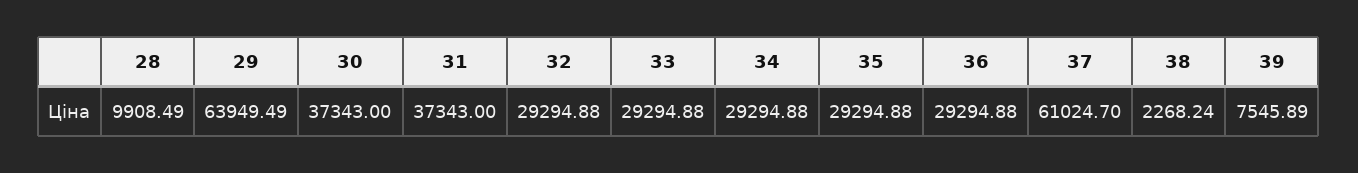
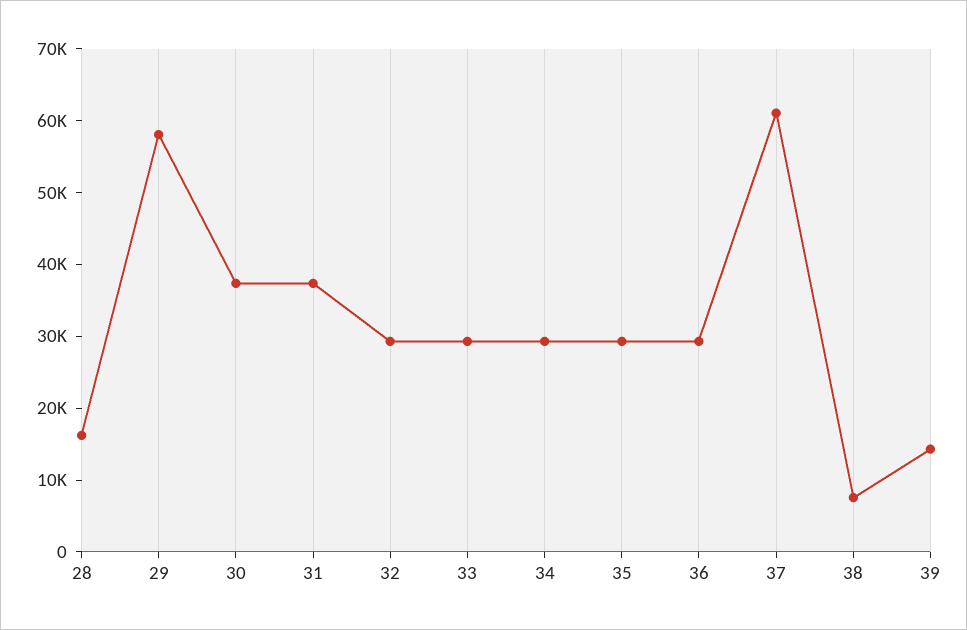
  {
-   "28": 9908.49,
+   "28": 16000,
-   "29": 63949.49,
+   "29": 58000,
    "30": 37343,
    "31": 37343,
    "32": 29294.88,
    "33": 29294.88,
    "34": 29294.88,
    "35": 29294.88,
    "36": 29294.88,
    "37": 61024.7,
-   "38": 2268.24,
+   "38": 8000,
-   "39": 7545.89
+   "39": 14000
  }

